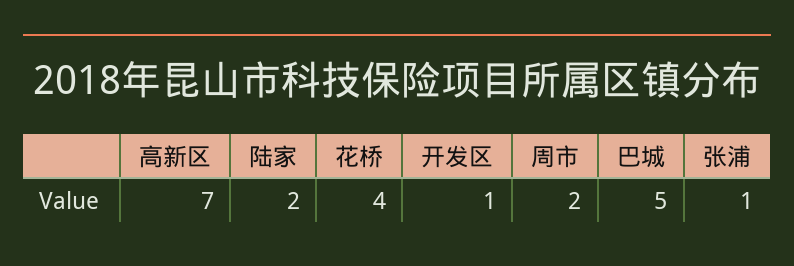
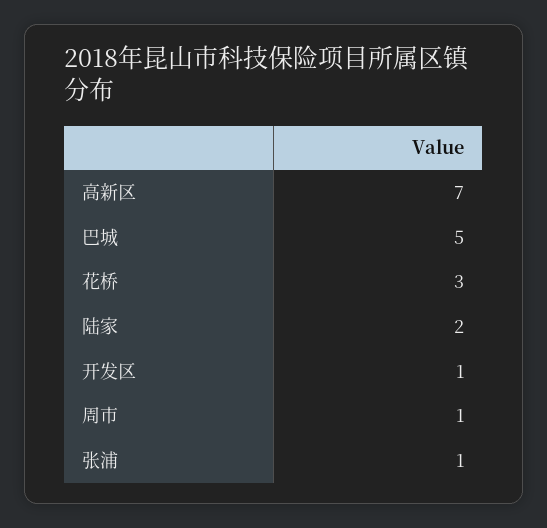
  {
    "高新区": 7,
    "陆家": 2,
-   "花桥": 4,
+   "花桥": 3,
    "开发区": 1,
-   "周市": 2,
+   "周市": 1,
    "巴城": 5,
    "张浦": 1
  }

